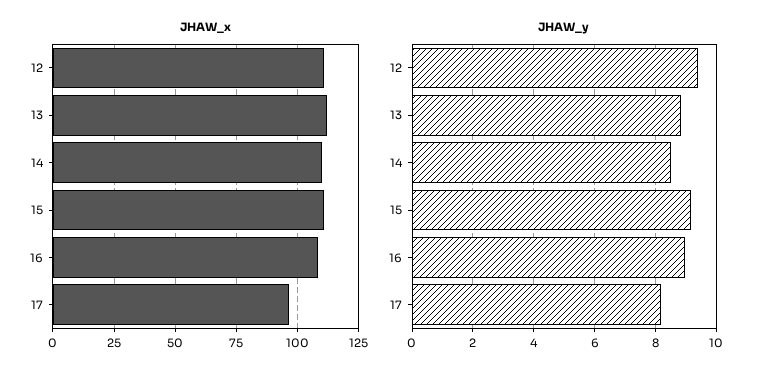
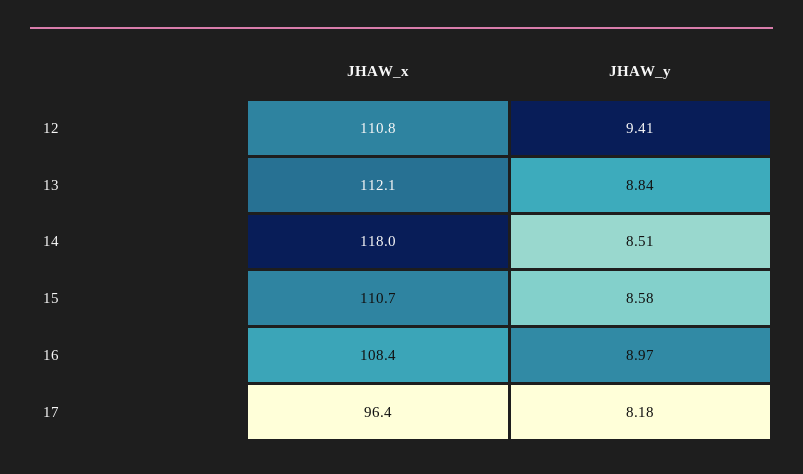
  {
    "JHAW_x": {
      "12": 110.8,
      "13": 112.1,
-     "14": 110,
+     "14": 118,
      "15": 110.7,
      "16": 108.4,
      "17": 96.4
    },
    "JHAW_y": {
      "12": 9.41,
      "13": 8.84,
      "14": 8.51,
-     "15": 9.2,
+     "15": 8.58,
      "16": 8.97,
      "17": 8.18
    }
  }

